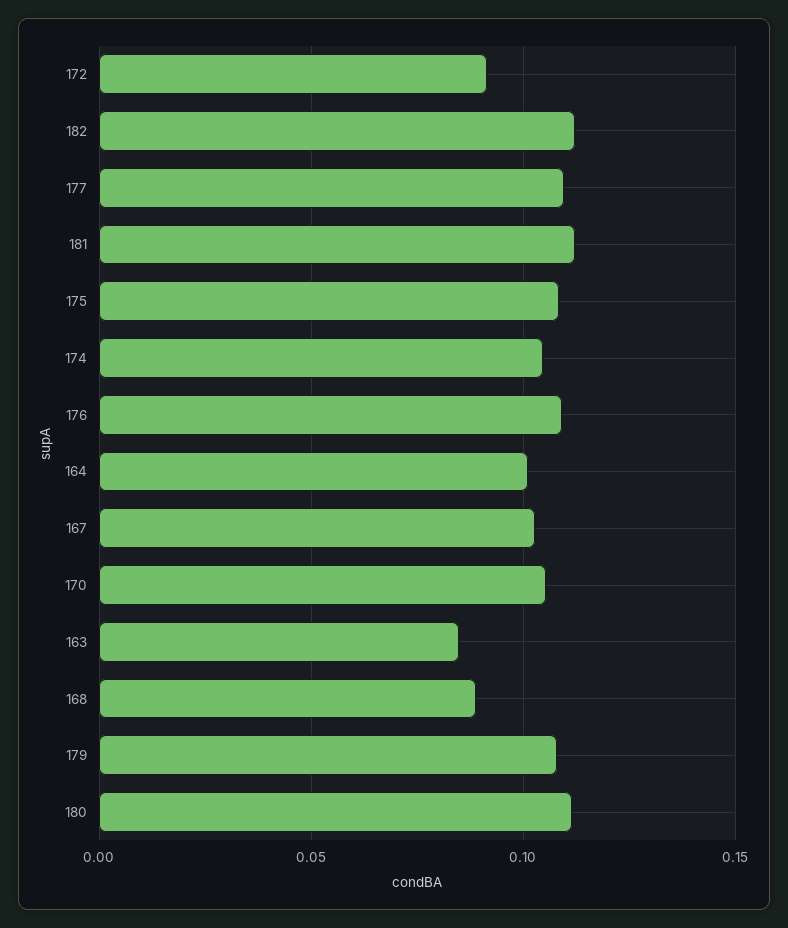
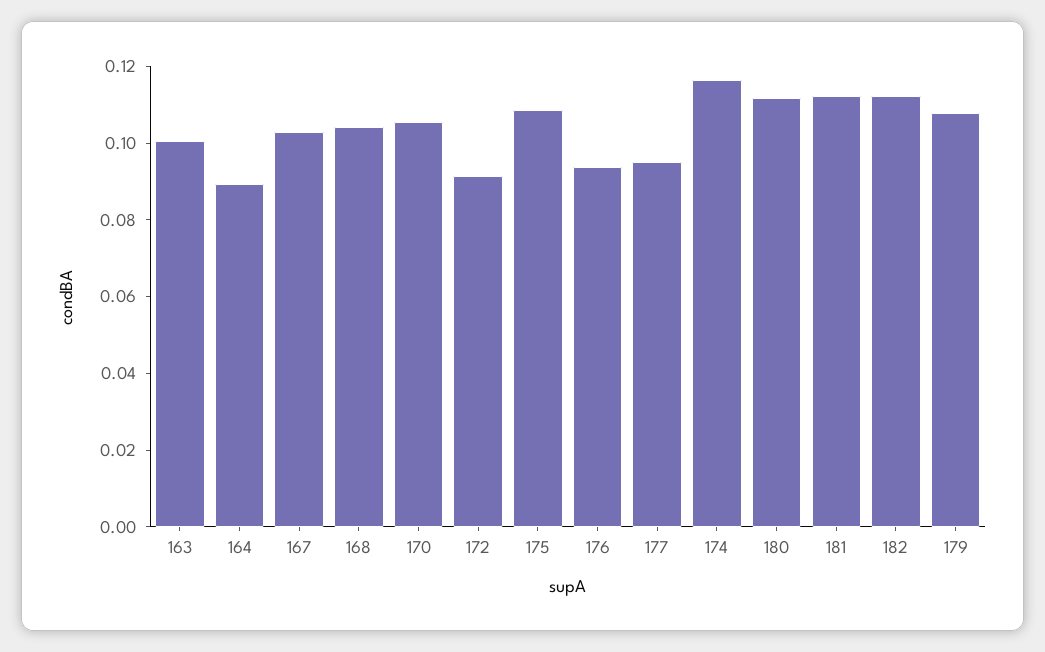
  {
    "172": 0.09,
    "182": 0.11,
-   "177": 0.11,
+   "177": 0.095,
    "181": 0.11,
    "175": 0.11,
-   "174": 0.105,
+   "174": 0.115,
-   "176": 0.11,
+   "176": 0.095,
-   "164": 0.1,
+   "164": 0.09,
    "167": 0.105,
    "170": 0.105,
-   "163": 0.085,
+   "163": 0.1,
-   "168": 0.09,
+   "168": 0.105,
    "179": 0.11,
    "180": 0.11
  }

